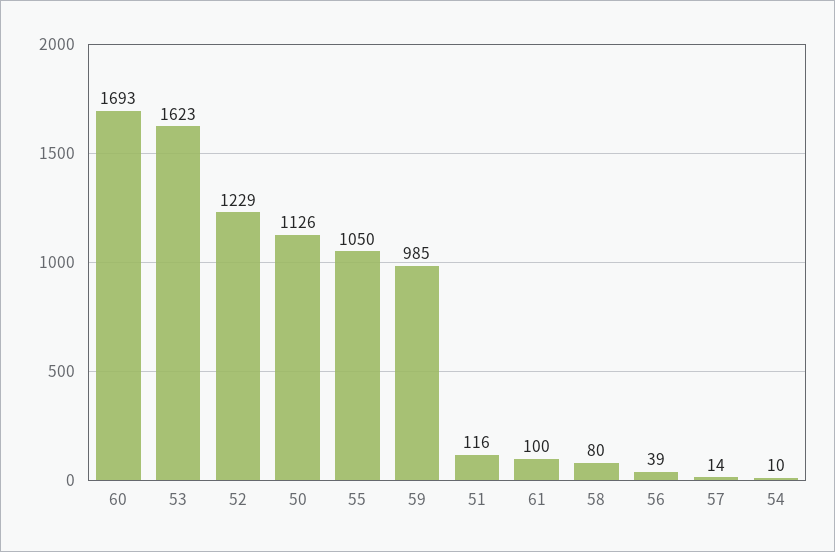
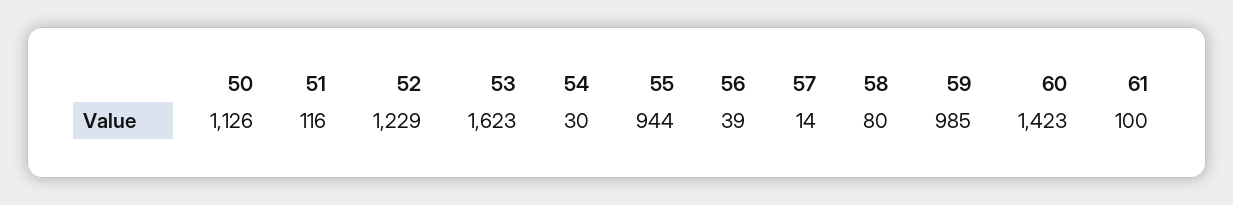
  {
-   "60": 1693,
+   "60": 1423,
    "53": 1623,
    "52": 1229,
    "50": 1126,
-   "55": 1050,
+   "55": 944,
    "59": 985,
    "51": 116,
    "61": 100,
    "58": 80,
    "56": 39,
    "57": 14,
-   "54": 10
+   "54": 30
  }

